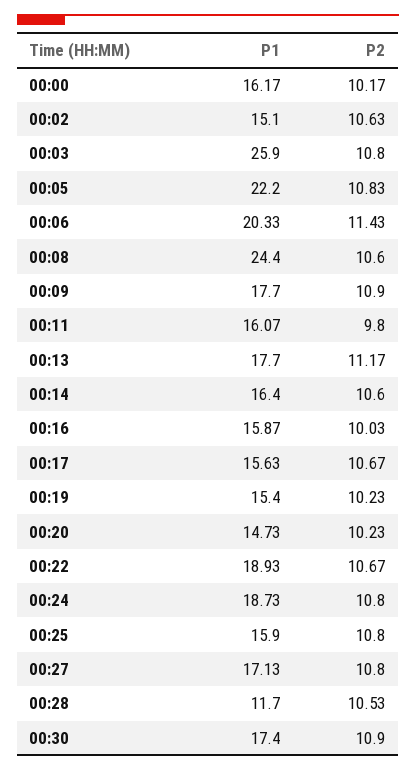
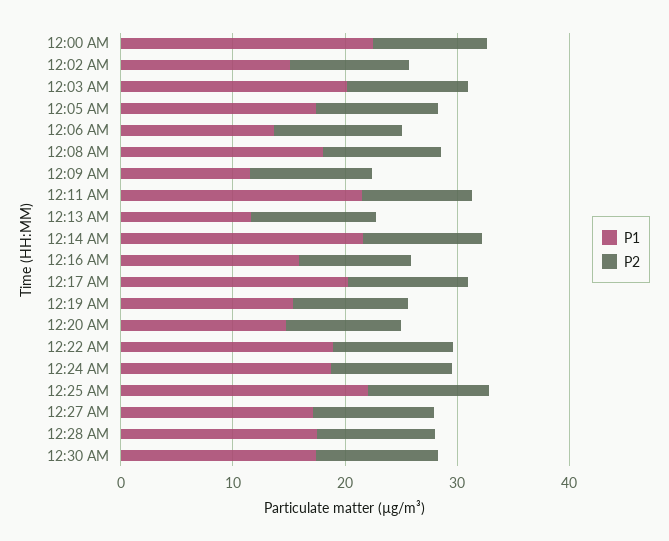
  {
    "P1": {
-     "00:00": 16.17,
+     "00:00": 22,
      "00:02": 15.1,
-     "00:03": 25.9,
+     "00:03": 20,
-     "00:05": 22.2,
+     "00:05": 18,
-     "00:06": 20.33,
+     "00:06": 14,
-     "00:08": 24.4,
+     "00:08": 18,
-     "00:09": 17.7,
+     "00:09": 12,
-     "00:11": 16.07,
+     "00:11": 22,
-     "00:13": 17.7,
+     "00:13": 12,
-     "00:14": 16.4,
+     "00:14": 22,
      "00:16": 15.87,
-     "00:17": 15.63,
+     "00:17": 20,
      "00:19": 15.4,
      "00:20": 14.73,
      "00:22": 18.93,
      "00:24": 18.73,
-     "00:25": 15.9,
+     "00:25": 22,
      "00:27": 17.13,
-     "00:28": 11.7,
+     "00:28": 18,
      "00:30": 17.4
    },
    "P2": {
      "00:00": 10.17,
      "00:02": 10.63,
      "00:03": 10.8,
      "00:05": 10.83,
      "00:06": 11.43,
      "00:08": 10.6,
      "00:09": 10.9,
      "00:11": 9.8,
      "00:13": 11.17,
      "00:14": 10.6,
      "00:16": 10.03,
      "00:17": 10.67,
      "00:19": 10.23,
      "00:20": 10.23,
      "00:22": 10.67,
      "00:24": 10.8,
      "00:25": 10.8,
      "00:27": 10.8,
      "00:28": 10.53,
      "00:30": 10.9
    }
  }

